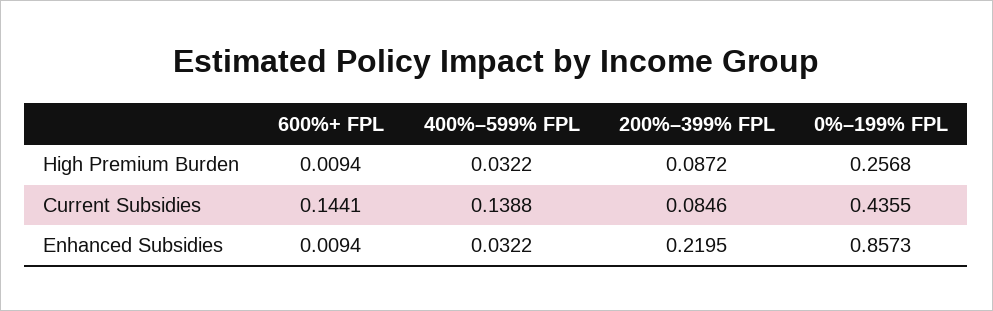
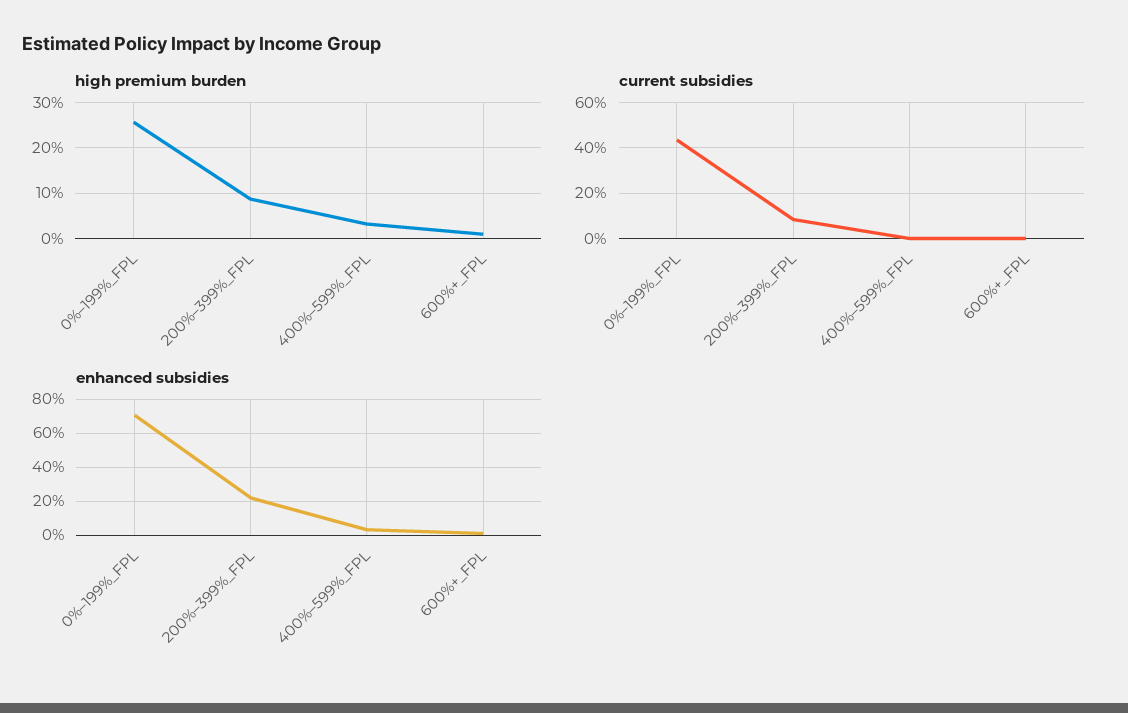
  {
    "High Premium Burden": {
      "600%+ FPL": 0.0094,
      "400%–599% FPL": 0.0322,
      "200%–399% FPL": 0.0872,
      "0%–199% FPL": 0.2568
    },
    "Current Subsidies": {
-     "600%+ FPL": 0.1441,
+     "600%+ FPL": 0,
-     "400%–599% FPL": 0.1388,
+     "400%–599% FPL": 0,
      "200%–399% FPL": 0.0846,
      "0%–199% FPL": 0.4355
    },
    "Enhanced Subsidies": {
      "600%+ FPL": 0.0094,
      "400%–599% FPL": 0.0322,
      "200%–399% FPL": 0.2195,
-     "0%–199% FPL": 0.8573
+     "0%–199% FPL": 0.7
    }
  }

